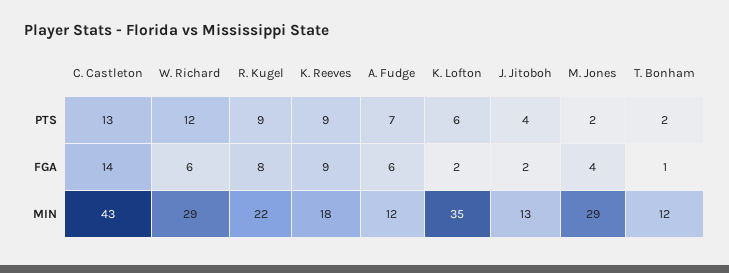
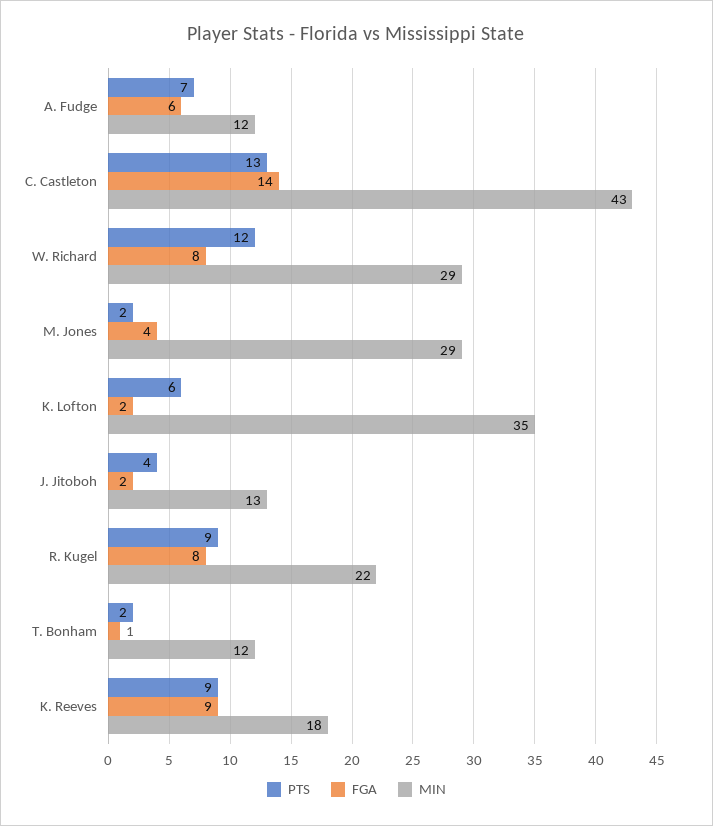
  {
    "PTS": {
      "C. Castleton": 13,
      "W. Richard": 12,
      "R. Kugel": 9,
      "K. Reeves": 9,
      "A. Fudge": 7,
      "K. Lofton": 6,
      "J. Jitoboh": 4,
      "M. Jones": 2,
      "T. Bonham": 2
    },
    "FGA": {
      "C. Castleton": 14,
-     "W. Richard": 6,
+     "W. Richard": 8,
      "R. Kugel": 8,
      "K. Reeves": 9,
      "A. Fudge": 6,
      "K. Lofton": 2,
      "J. Jitoboh": 2,
      "M. Jones": 4,
      "T. Bonham": 1
    },
    "MIN": {
      "C. Castleton": 43,
      "W. Richard": 29,
      "R. Kugel": 22,
      "K. Reeves": 18,
      "A. Fudge": 12,
      "K. Lofton": 35,
      "J. Jitoboh": 13,
      "M. Jones": 29,
      "T. Bonham": 12
    }
  }

